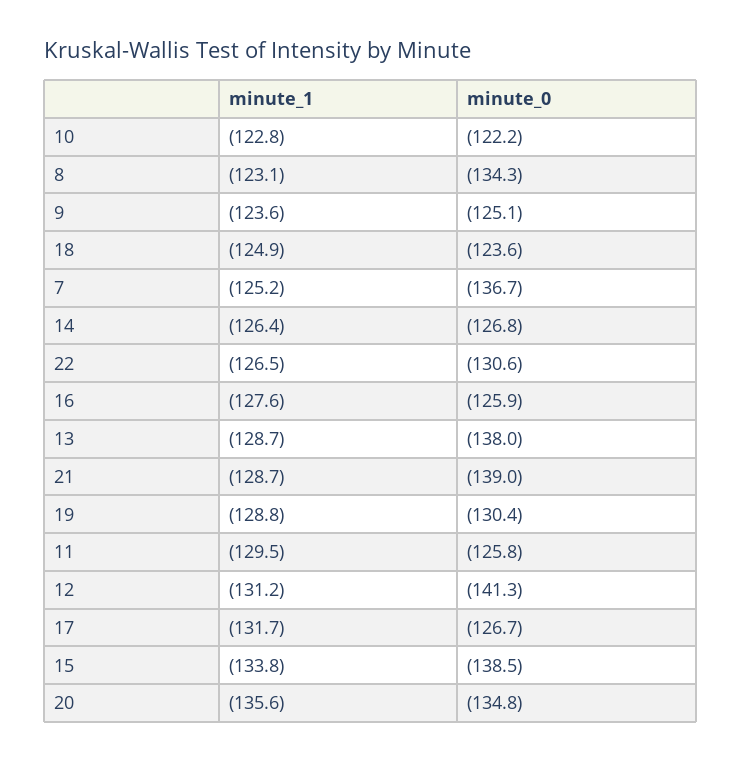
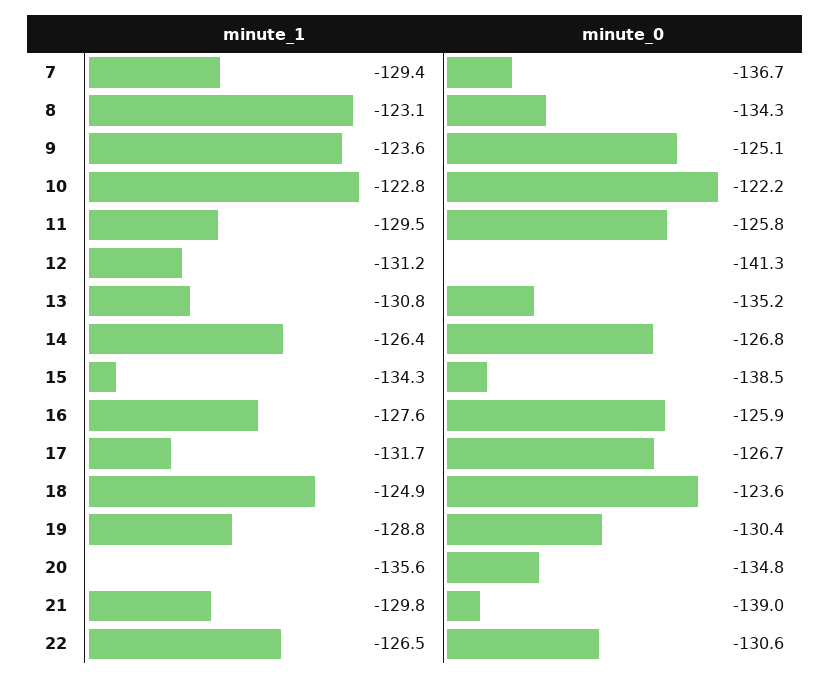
  {
    "minute_1": {
      "10": -122.8,
      "8": -123.1,
      "9": -123.6,
      "18": -124.9,
-     "7": -125.2,
+     "7": -129.4,
      "14": -126.4,
      "22": -126.5,
      "16": -127.6,
-     "13": -128.7,
+     "13": -130.8,
-     "21": -128.7,
+     "21": -129.8,
      "19": -128.8,
      "11": -129.5,
      "12": -131.2,
      "17": -131.7,
-     "15": -133.8,
+     "15": -134.3,
      "20": -135.6
    },
    "minute_0": {
      "10": -122.2,
      "8": -134.3,
      "9": -125.1,
      "18": -123.6,
      "7": -136.7,
      "14": -126.8,
      "22": -130.6,
      "16": -125.9,
-     "13": -138,
+     "13": -135.2,
      "21": -139,
      "19": -130.4,
      "11": -125.8,
      "12": -141.3,
      "17": -126.7,
      "15": -138.5,
      "20": -134.8
    }
  }

